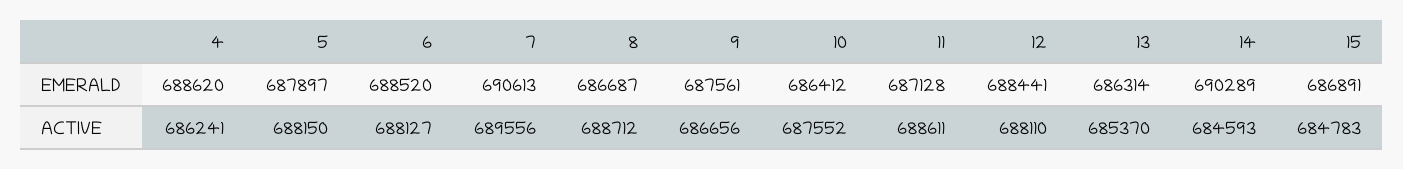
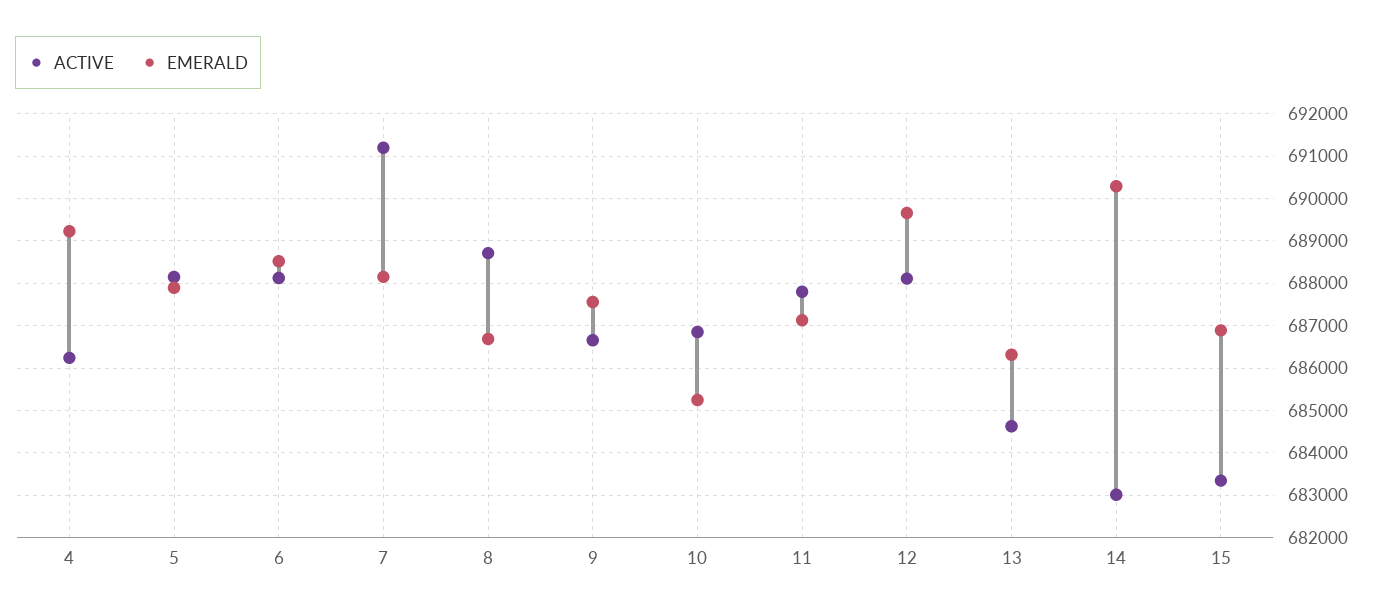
  {
    "EMERALD": {
-     "4": 688620,
+     "4": 689200,
      "5": 687897,
      "6": 688520,
-     "7": 690613,
+     "7": 688200,
      "8": 686687,
      "9": 687561,
-     "10": 686412,
+     "10": 685200,
      "11": 687128,
-     "12": 688441,
+     "12": 689600,
      "13": 686314,
      "14": 690289,
      "15": 686891
    },
    "ACTIVE": {
      "4": 686241,
      "5": 688150,
      "6": 688127,
-     "7": 689556,
+     "7": 691200,
      "8": 688712,
      "9": 686656,
-     "10": 687552,
+     "10": 686800,
-     "11": 688611,
+     "11": 687800,
      "12": 688110,
-     "13": 685370,
+     "13": 684600,
-     "14": 684593,
+     "14": 683000,
-     "15": 684783
+     "15": 683400
    }
  }

